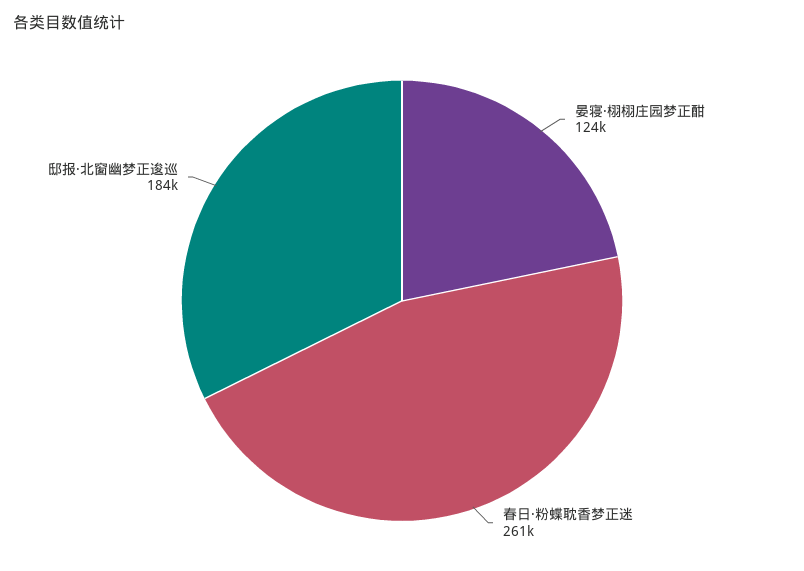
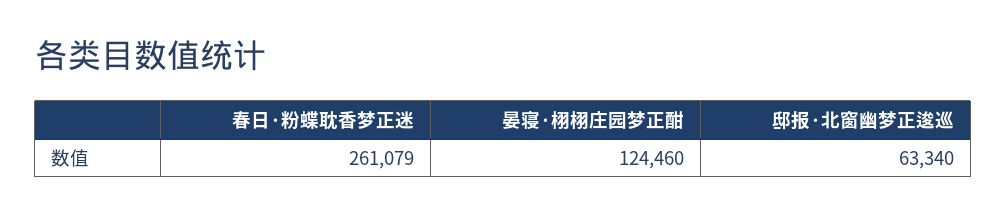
  {
    "晏寝·栩栩庄园梦正酣": 124460,
    "春日·粉蝶耽香梦正迷": 261079,
-   "邸报·北窗幽梦正逡巡": 184000
+   "邸报·北窗幽梦正逡巡": 63340
  }

